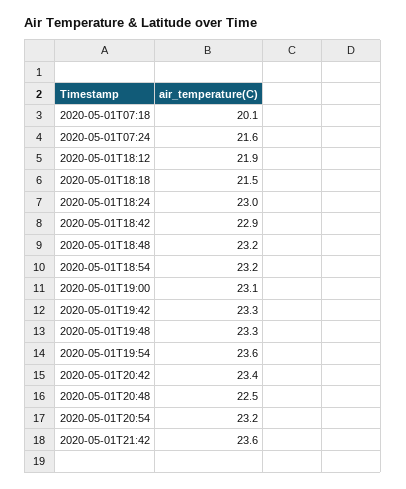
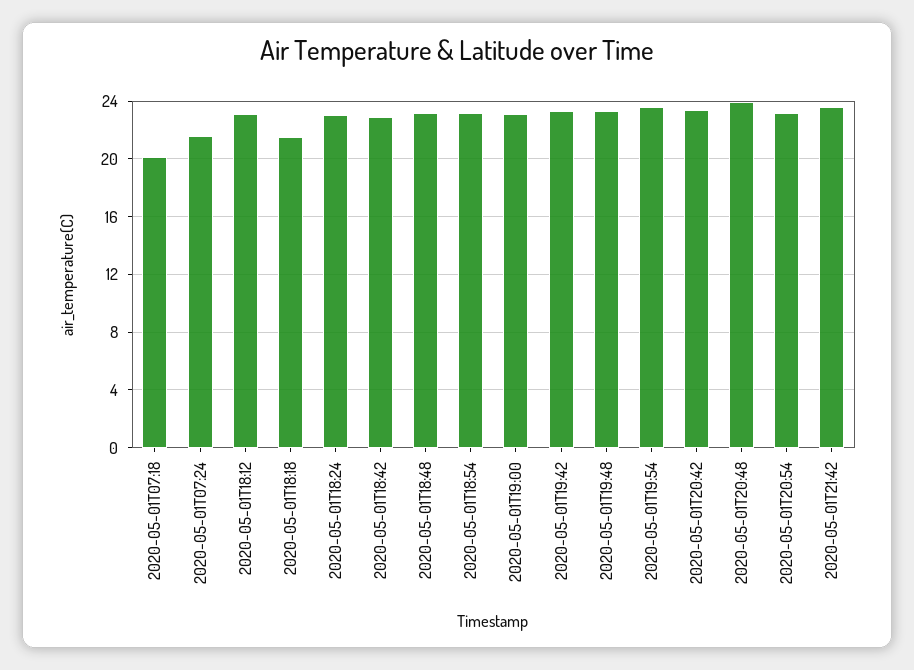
  {
    "2020-05-01T07:18": 20.1,
    "2020-05-01T07:24": 21.6,
-   "2020-05-01T18:12": 21.9,
+   "2020-05-01T18:12": 23,
    "2020-05-01T18:18": 21.5,
    "2020-05-01T18:24": 23,
    "2020-05-01T18:42": 22.9,
    "2020-05-01T18:48": 23.2,
    "2020-05-01T18:54": 23.2,
    "2020-05-01T19:00": 23.1,
    "2020-05-01T19:42": 23.3,
    "2020-05-01T19:48": 23.3,
    "2020-05-01T19:54": 23.6,
    "2020-05-01T20:42": 23.4,
-   "2020-05-01T20:48": 22.5,
+   "2020-05-01T20:48": 24,
    "2020-05-01T20:54": 23.2,
    "2020-05-01T21:42": 23.6
  }

